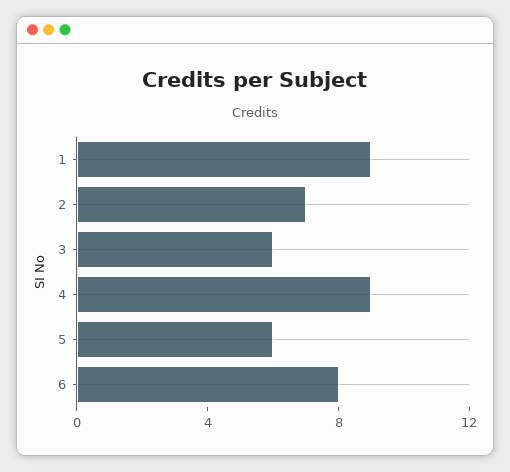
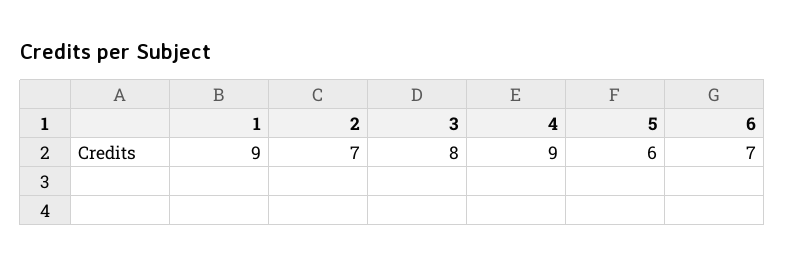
  {
    "1": 9,
    "2": 7,
-   "3": 6,
+   "3": 8,
    "4": 9,
    "5": 6,
-   "6": 8
+   "6": 7
  }

